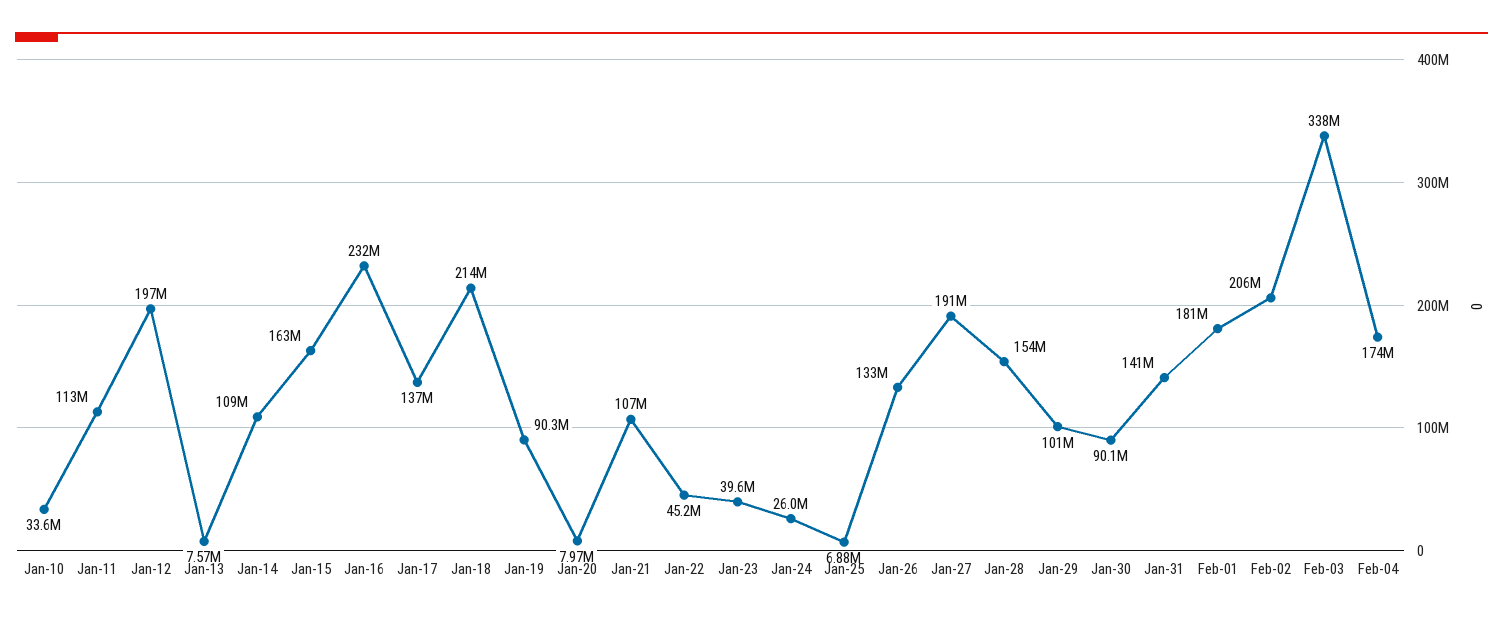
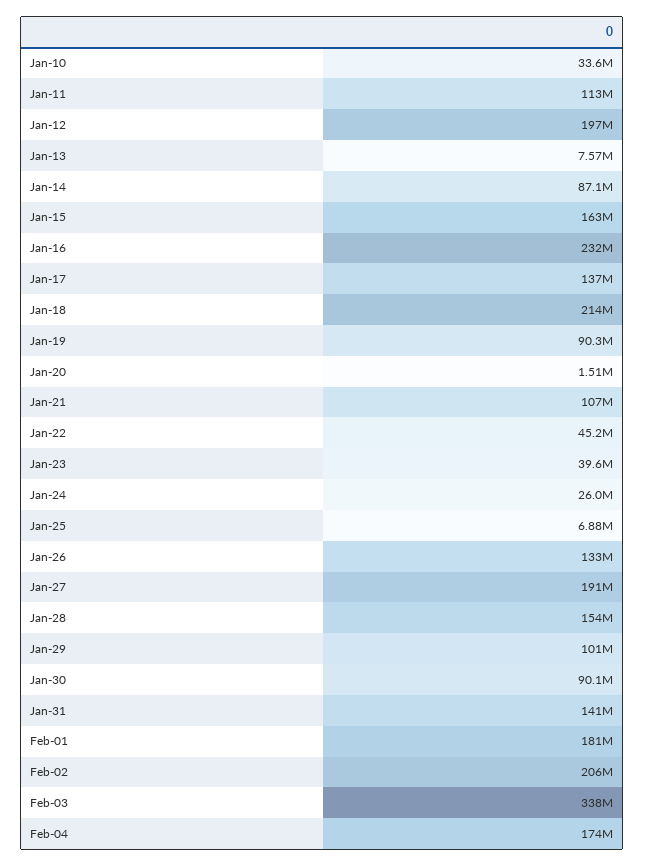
  {
    "Jan-10": 33600000,
    "Jan-11": 113000000,
    "Jan-12": 197000000,
    "Jan-13": 7570000,
-   "Jan-14": 109000000,
+   "Jan-14": 87100000,
    "Jan-15": 163000000,
    "Jan-16": 232000000,
    "Jan-17": 137000000,
    "Jan-18": 214000000,
    "Jan-19": 90300000,
-   "Jan-20": 7970000,
+   "Jan-20": 1510000,
    "Jan-21": 107000000,
    "Jan-22": 45200000,
    "Jan-23": 39600000,
    "Jan-24": 26000000,
    "Jan-25": 6880000,
    "Jan-26": 133000000,
    "Jan-27": 191000000,
    "Jan-28": 154000000,
    "Jan-29": 101000000,
    "Jan-30": 90100000,
    "Jan-31": 141000000,
    "Feb-01": 181000000,
    "Feb-02": 206000000,
    "Feb-03": 338000000,
    "Feb-04": 174000000
  }

